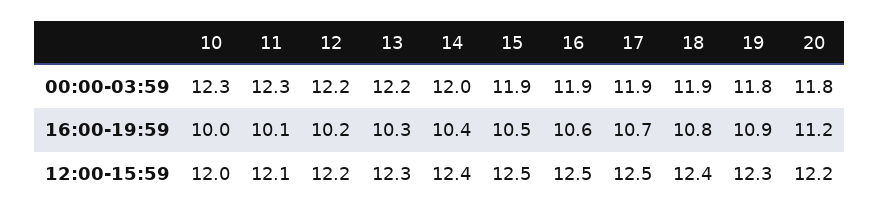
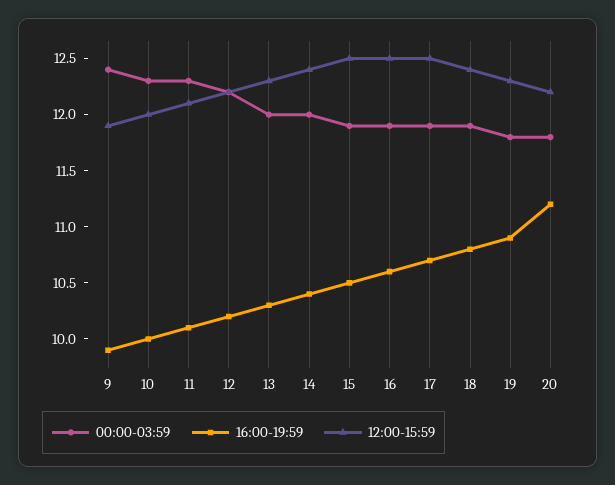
  {
    "00:00-03:59": {
      "10": 12.3,
      "11": 12.3,
      "12": 12.2,
-     "13": 12.2,
+     "13": 12,
      "14": 12,
      "15": 11.9,
      "16": 11.9,
      "17": 11.9,
      "18": 11.9,
      "19": 11.8,
-     "20": 11.8
+     "20": 11.8,
+     "9": 12.4
    },
    "16:00-19:59": {
      "10": 10,
      "11": 10.1,
      "12": 10.2,
      "13": 10.3,
      "14": 10.4,
      "15": 10.5,
      "16": 10.6,
      "17": 10.7,
      "18": 10.8,
      "19": 10.9,
-     "20": 11.2
+     "20": 11.2,
+     "9": 9.9
    },
    "12:00-15:59": {
      "10": 12,
      "11": 12.1,
      "12": 12.2,
      "13": 12.3,
      "14": 12.4,
      "15": 12.5,
      "16": 12.5,
      "17": 12.5,
      "18": 12.4,
      "19": 12.3,
-     "20": 12.2
+     "20": 12.2,
+     "9": 11.9
    }
  }

